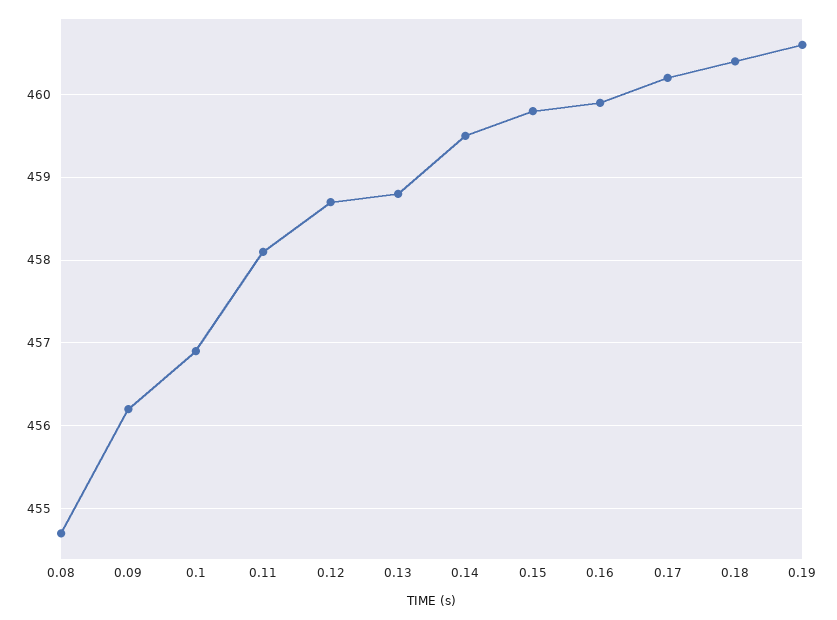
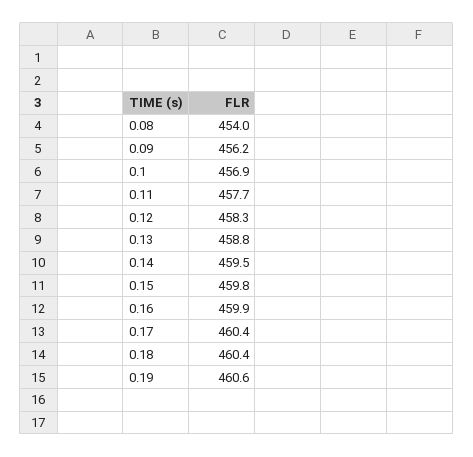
  {
-   "0.08": 454.7,
+   "0.08": 454,
    "0.09": 456.2,
    "0.1": 456.9,
-   "0.11": 458.1,
+   "0.11": 457.7,
-   "0.12": 458.7,
+   "0.12": 458.3,
    "0.13": 458.8,
    "0.14": 459.5,
    "0.15": 459.8,
    "0.16": 459.9,
-   "0.17": 460.2,
+   "0.17": 460.4,
    "0.18": 460.4,
    "0.19": 460.6
  }

